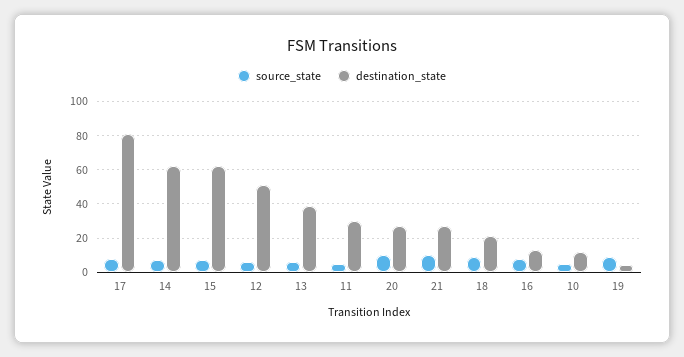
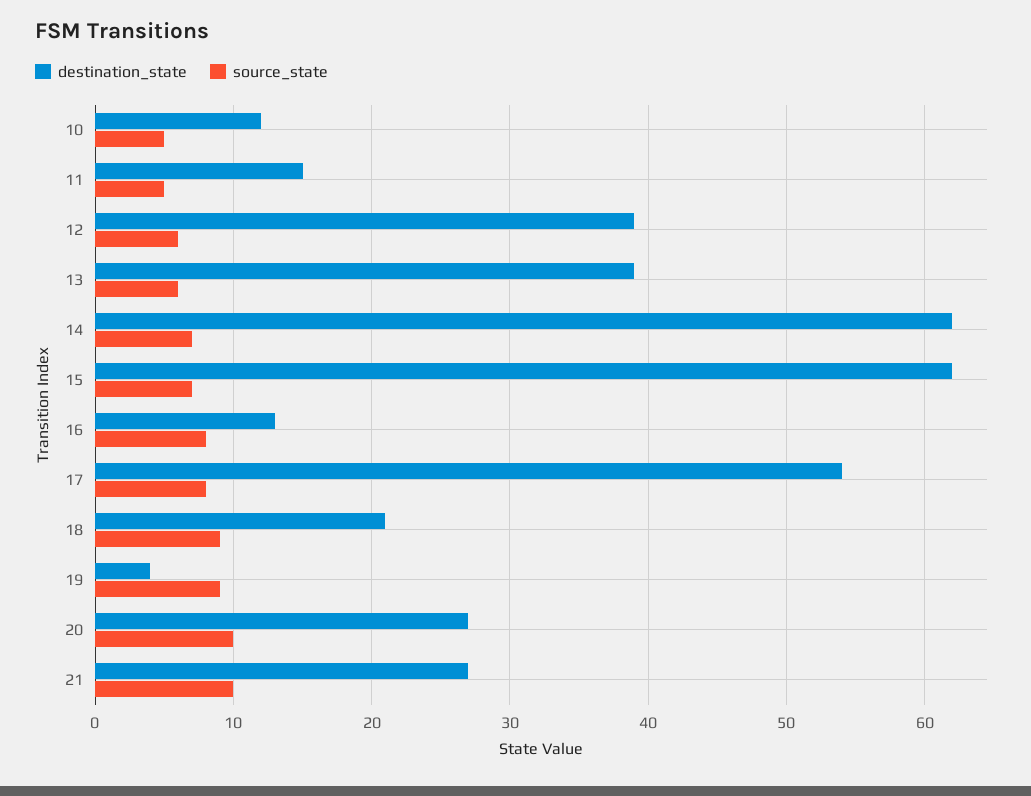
  {
    "source_state": {
      "17": 8,
      "14": 7,
      "15": 7,
      "12": 6,
      "13": 6,
      "11": 5,
      "20": 10,
      "21": 10,
      "18": 9,
      "16": 8,
      "10": 5,
      "19": 9
    },
    "destination_state": {
-     "17": 80,
+     "17": 54,
      "14": 62,
      "15": 62,
-     "12": 50,
+     "12": 39,
      "13": 39,
-     "11": 30,
+     "11": 15,
      "20": 27,
      "21": 27,
      "18": 21,
      "16": 13,
      "10": 12,
      "19": 4
    }
  }

